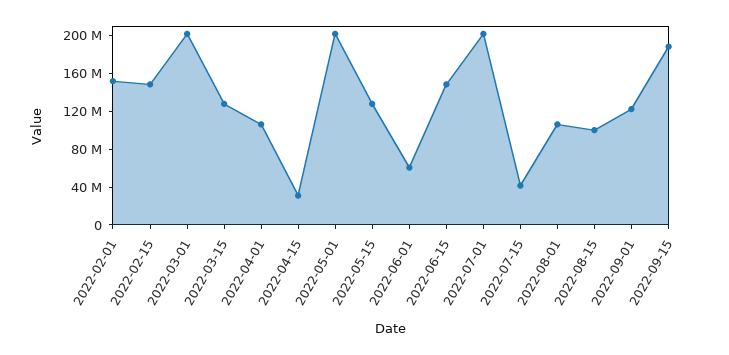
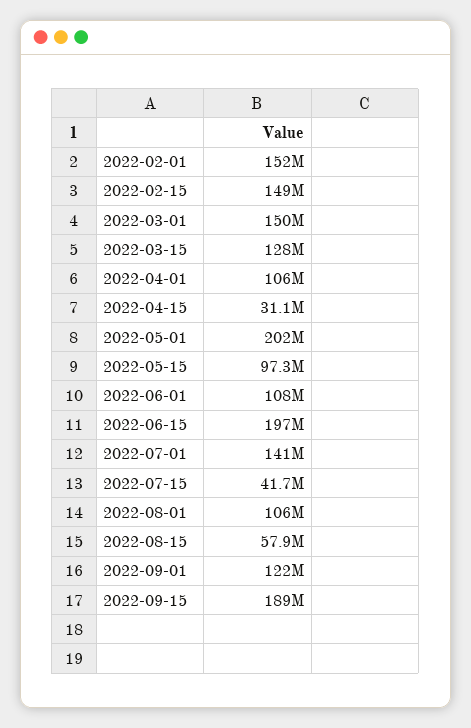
  {
    "2022-02-01": 152000000,
    "2022-02-15": 149000000,
-   "2022-03-01": 200000000,
+   "2022-03-01": 150000000,
    "2022-03-15": 128000000,
    "2022-04-01": 106000000,
    "2022-04-15": 31100000,
    "2022-05-01": 202000000,
-   "2022-05-15": 130000000,
+   "2022-05-15": 97300000,
-   "2022-06-01": 60000000,
+   "2022-06-01": 108000000,
-   "2022-06-15": 150000000,
+   "2022-06-15": 197000000,
-   "2022-07-01": 200000000,
+   "2022-07-01": 141000000,
    "2022-07-15": 41700000,
    "2022-08-01": 106000000,
-   "2022-08-15": 100000000,
+   "2022-08-15": 57900000,
    "2022-09-01": 122000000,
    "2022-09-15": 189000000
  }

